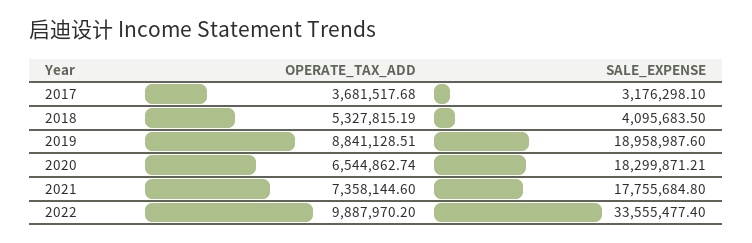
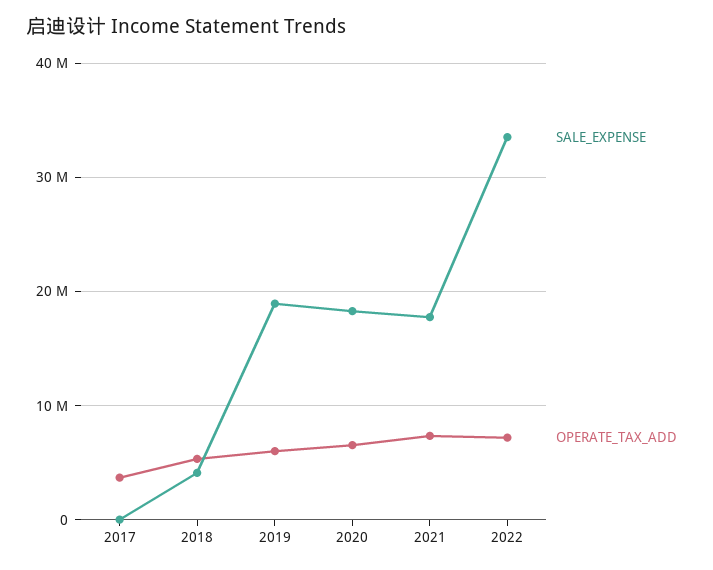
  {
    "OPERATE_TAX_ADD": {
      "2017": 3681517.68,
      "2018": 5327815.19,
-     "2019": 8841128.51,
+     "2019": 6000000,
      "2020": 6544862.74,
      "2021": 7358144.6,
-     "2022": 9887970.2
+     "2022": 7000000
    },
    "SALE_EXPENSE": {
-     "2017": 3176298.1,
+     "2017": 0,
      "2018": 4095683.5,
      "2019": 18958987.6,
      "2020": 18299871.21,
      "2021": 17755684.8,
      "2022": 33555477.4
    }
  }

